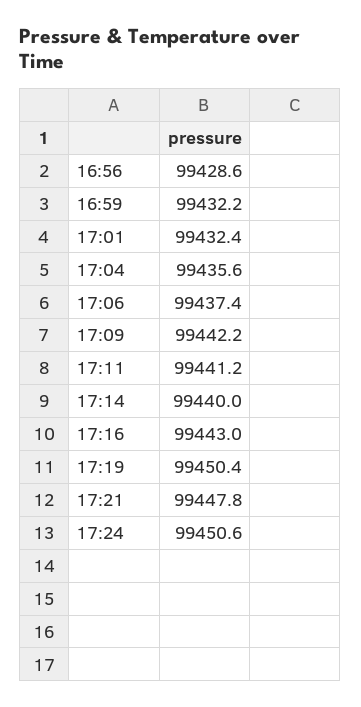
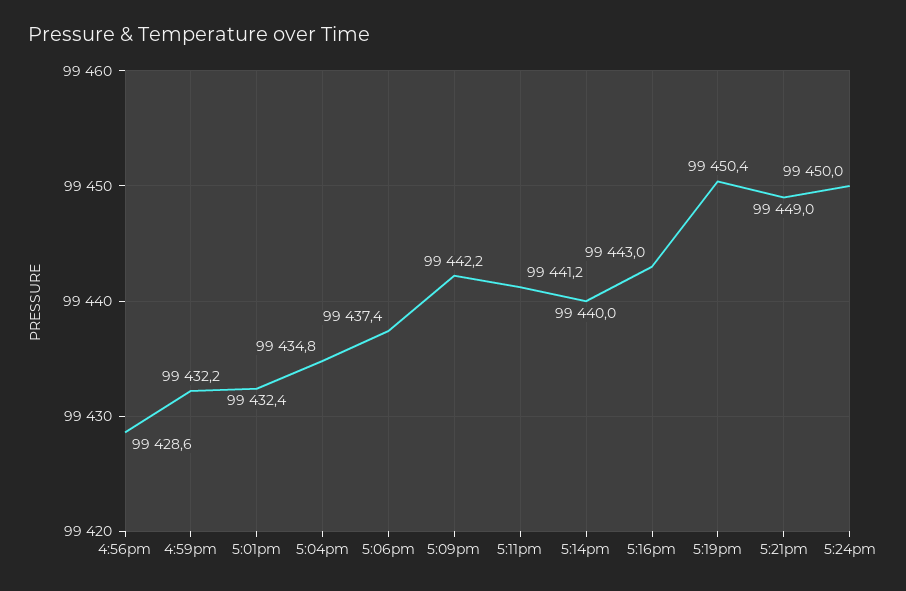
  {
    "16:56": 99428.6,
    "16:59": 99432.2,
    "17:01": 99432.4,
-   "17:04": 99435.6,
+   "17:04": 99434.8,
    "17:06": 99437.4,
    "17:09": 99442.2,
    "17:11": 99441.2,
    "17:14": 99440,
    "17:16": 99443,
    "17:19": 99450.4,
-   "17:21": 99447.8,
+   "17:21": 99449,
-   "17:24": 99450.6
+   "17:24": 99450
  }

